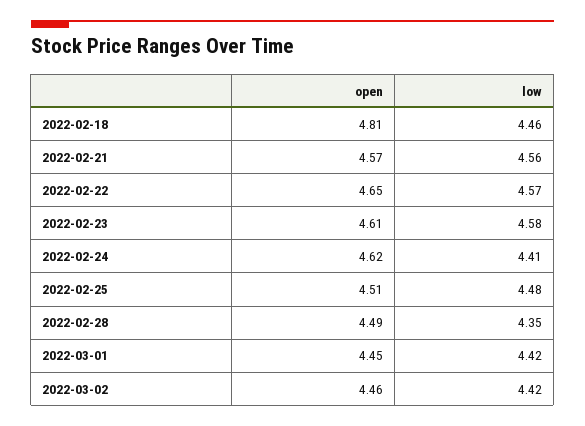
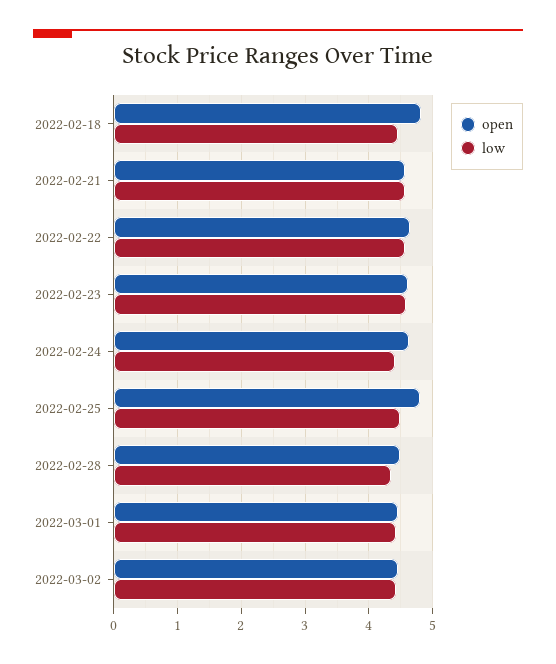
  {
    "open": {
      "2022-02-18": 4.81,
      "2022-02-21": 4.57,
      "2022-02-22": 4.65,
      "2022-02-23": 4.61,
      "2022-02-24": 4.62,
-     "2022-02-25": 4.51,
+     "2022-02-25": 4.8,
      "2022-02-28": 4.49,
      "2022-03-01": 4.45,
      "2022-03-02": 4.46
    },
    "low": {
      "2022-02-18": 4.46,
      "2022-02-21": 4.56,
      "2022-02-22": 4.57,
      "2022-02-23": 4.58,
      "2022-02-24": 4.41,
      "2022-02-25": 4.48,
      "2022-02-28": 4.35,
      "2022-03-01": 4.42,
      "2022-03-02": 4.42
    }
  }

